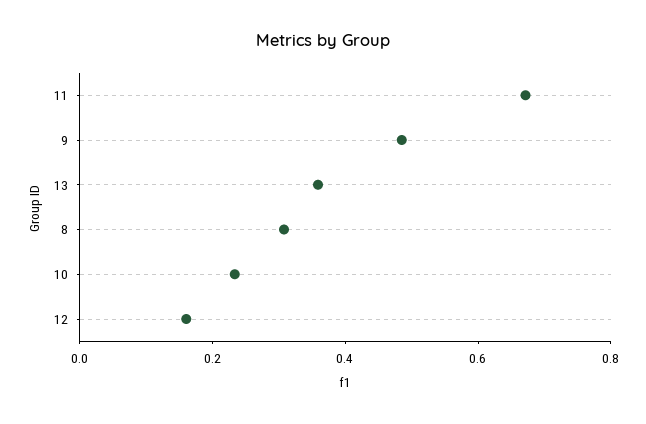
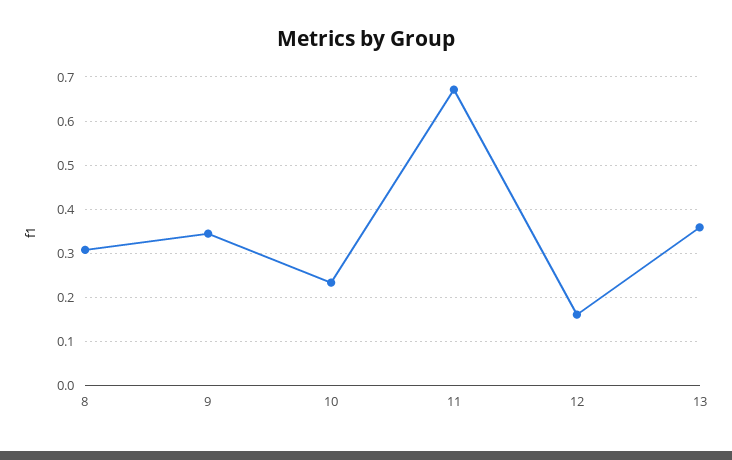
  {
    "11": 0.68,
-   "9": 0.5,
+   "9": 0.34,
    "13": 0.36,
    "8": 0.3,
    "10": 0.24,
    "12": 0.16
  }

